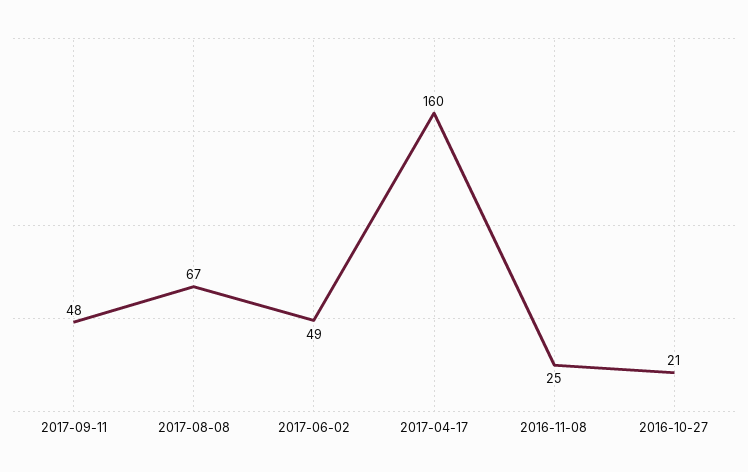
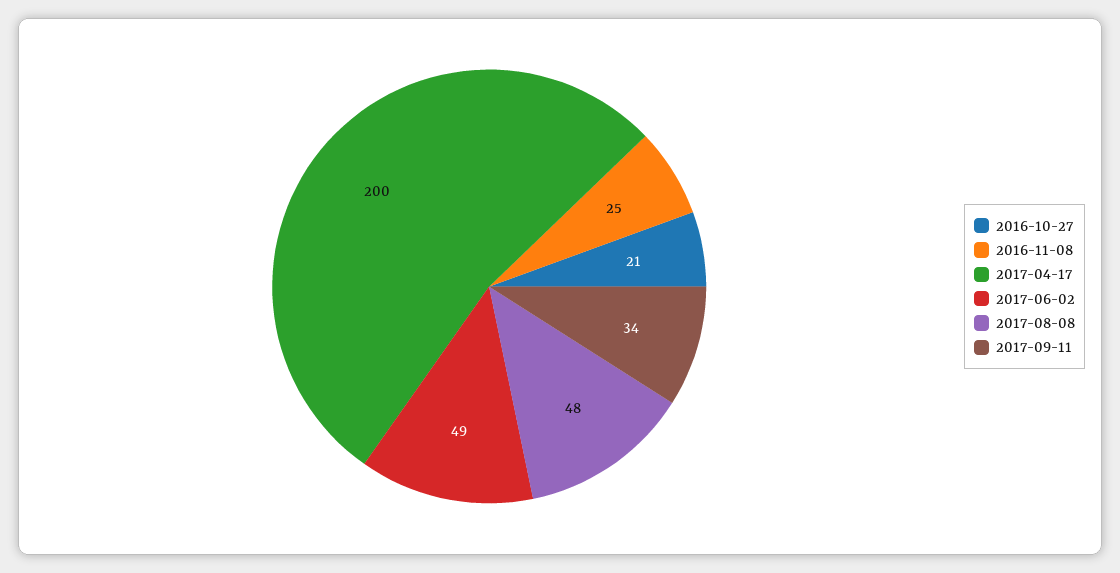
  {
-   "2017-09-11": 48,
+   "2017-09-11": 34,
-   "2017-08-08": 67,
+   "2017-08-08": 48,
    "2017-06-02": 49,
-   "2017-04-17": 160,
+   "2017-04-17": 200,
    "2016-11-08": 25,
    "2016-10-27": 21
  }

